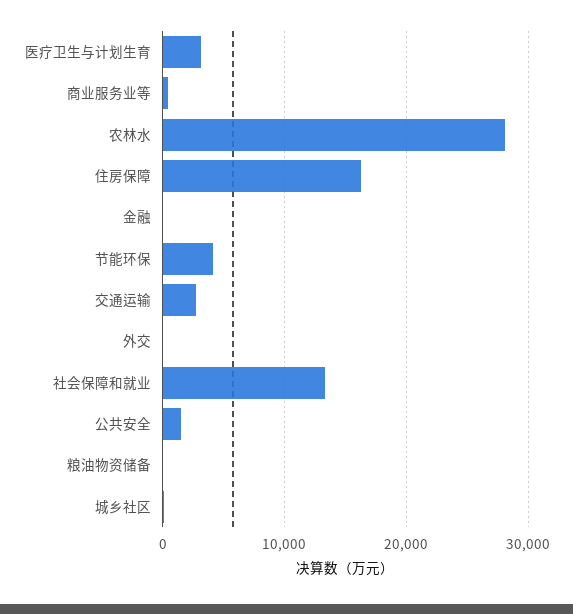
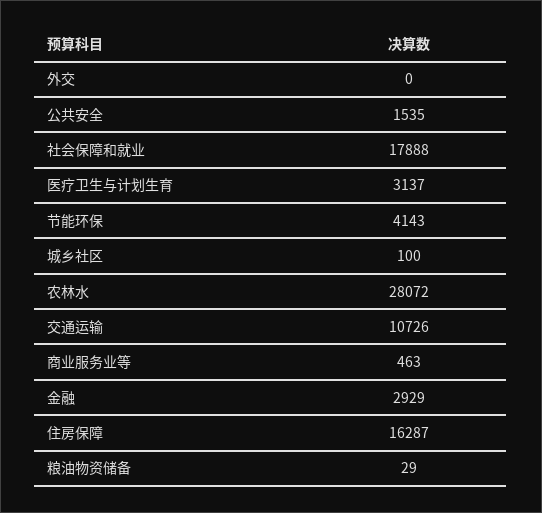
  {
    "医疗卫生与计划生育": 3137,
    "商业服务业等": 463,
    "农林水": 28072,
    "住房保障": 16287,
-   "金融": 0,
+   "金融": 2929,
    "节能环保": 4143,
-   "交通运输": 3000,
+   "交通运输": 10726,
    "外交": 0,
-   "社会保障和就业": 13000,
+   "社会保障和就业": 17888,
    "公共安全": 1535,
    "粮油物资储备": 29,
    "城乡社区": 100
  }

